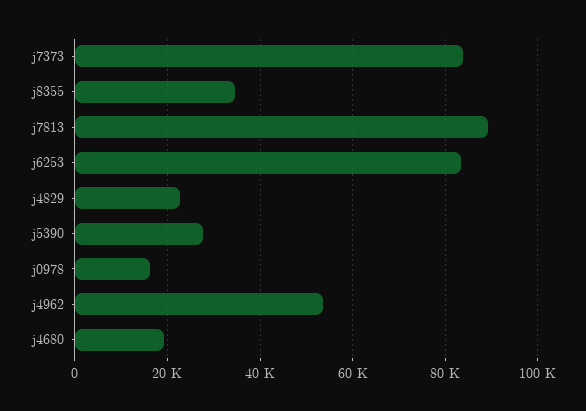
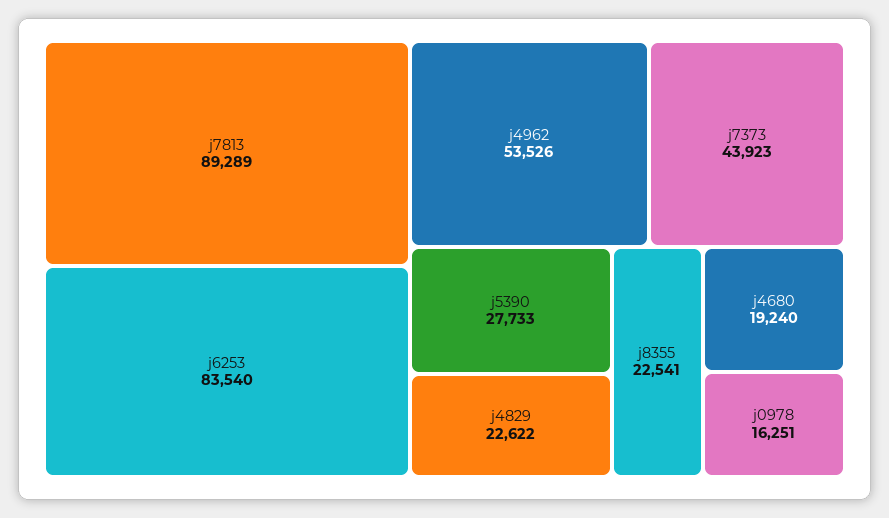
  {
-   "j7373": 84000,
+   "j7373": 43923,
-   "j8355": 34000,
+   "j8355": 22541,
    "j7813": 89289,
    "j6253": 83540,
    "j4829": 22622,
    "j5390": 27733,
    "j0978": 16251,
    "j4962": 53526,
    "j4680": 19240
  }

